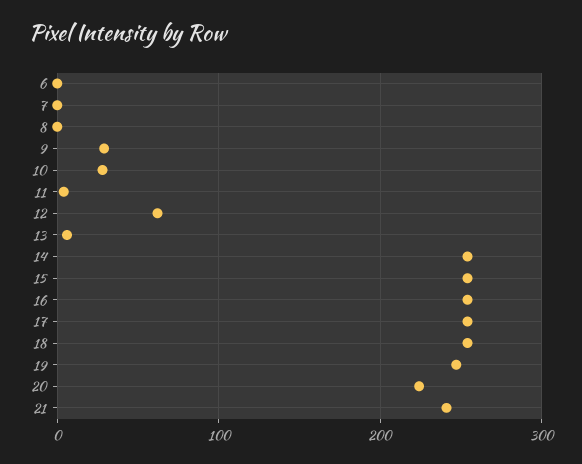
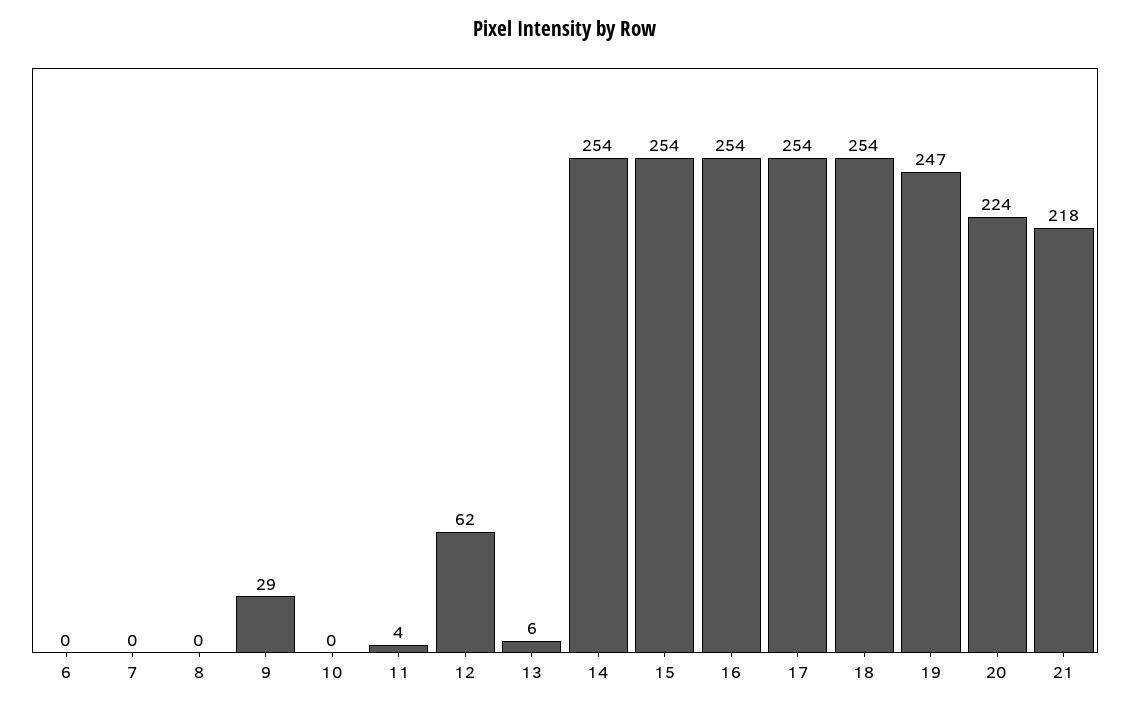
  {
    "6": 0,
    "7": 0,
    "8": 0,
    "9": 29,
-   "10": 30,
+   "10": 0,
    "11": 4,
    "12": 62,
    "13": 6,
    "14": 254,
    "15": 254,
    "16": 254,
    "17": 254,
    "18": 254,
    "19": 247,
    "20": 224,
-   "21": 240
+   "21": 218
  }

